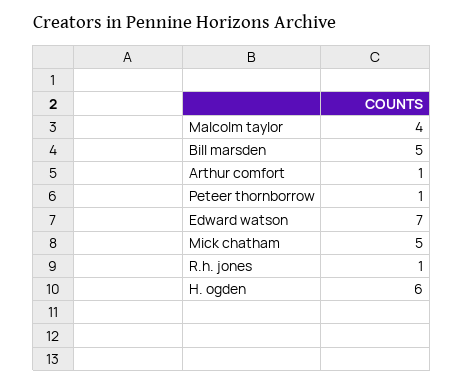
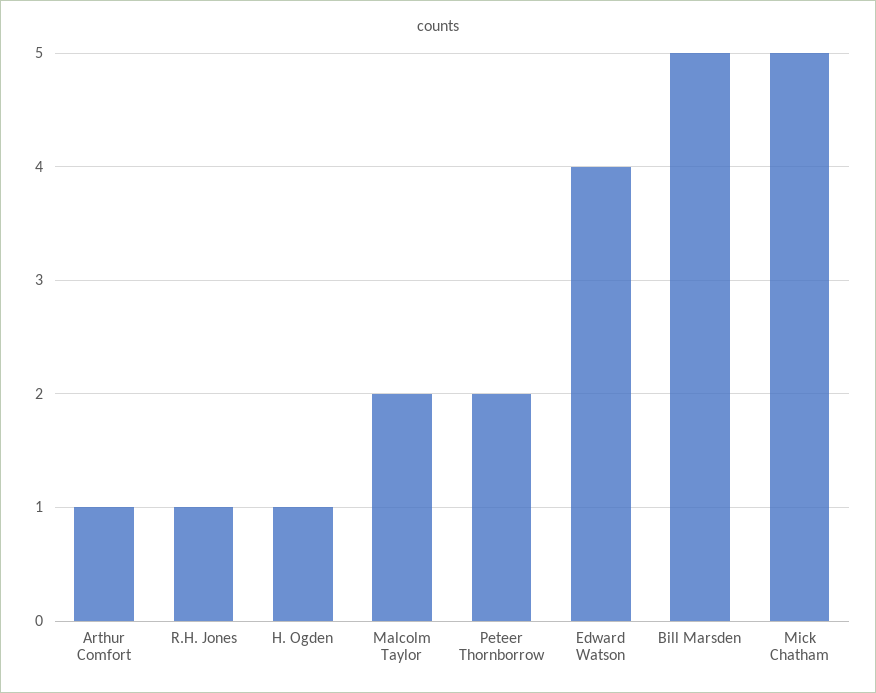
  {
-   "Malcolm taylor": 4,
+   "Malcolm taylor": 2,
    "Bill marsden": 5,
    "Arthur comfort": 1,
-   "Peteer thornborrow": 1,
+   "Peteer thornborrow": 2,
-   "Edward watson": 7,
+   "Edward watson": 4,
    "Mick chatham": 5,
    "R.h. jones": 1,
-   "H. ogden": 6
+   "H. ogden": 1
  }

